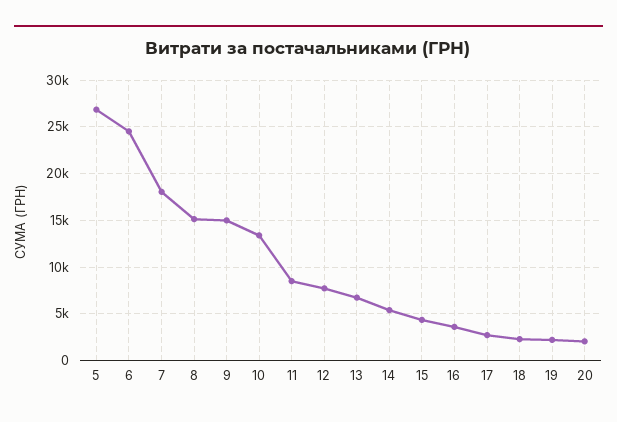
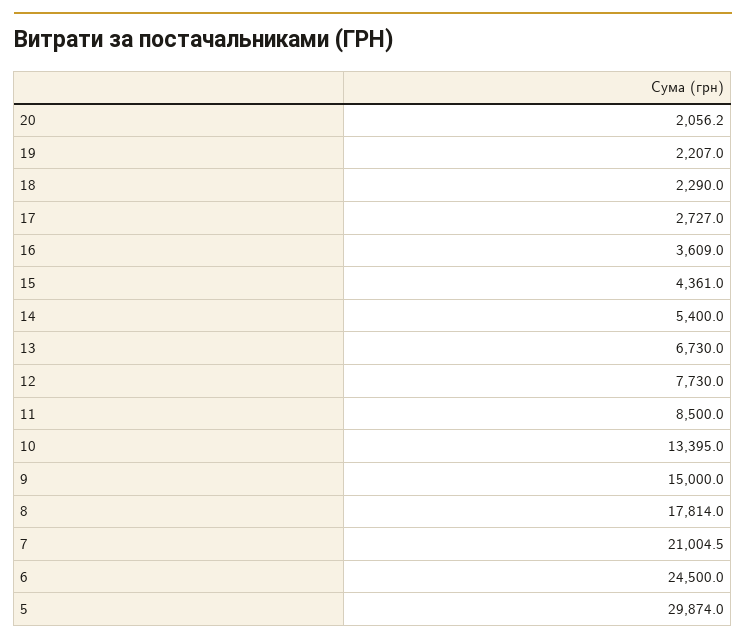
  {
-   "5": 27000,
+   "5": 29874,
    "6": 24500,
-   "7": 18000,
+   "7": 21004.5,
-   "8": 15000,
+   "8": 17814,
    "9": 15000,
    "10": 13395,
    "11": 8500,
    "12": 7730,
    "13": 6730,
    "14": 5400,
    "15": 4361,
    "16": 3609,
    "17": 2727,
    "18": 2290,
    "19": 2207,
    "20": 2056.2
  }

